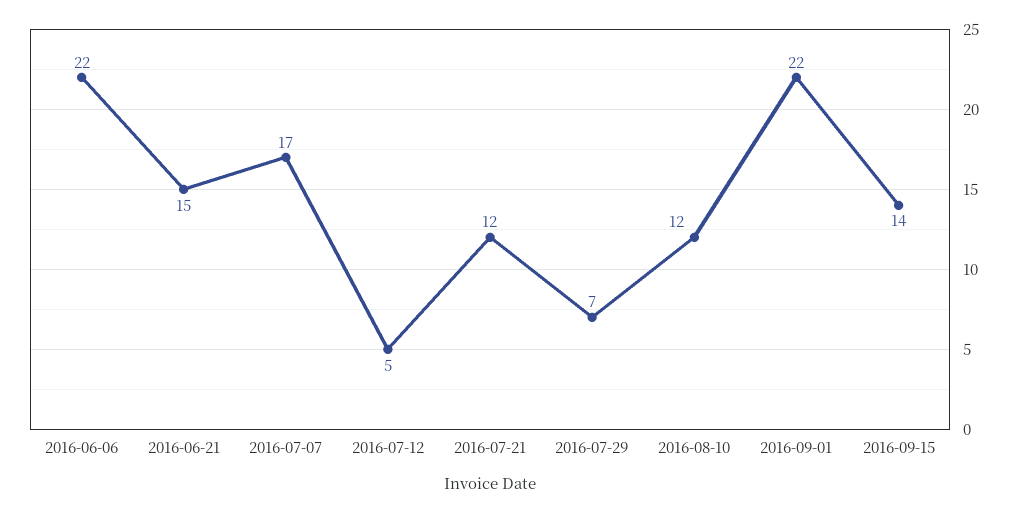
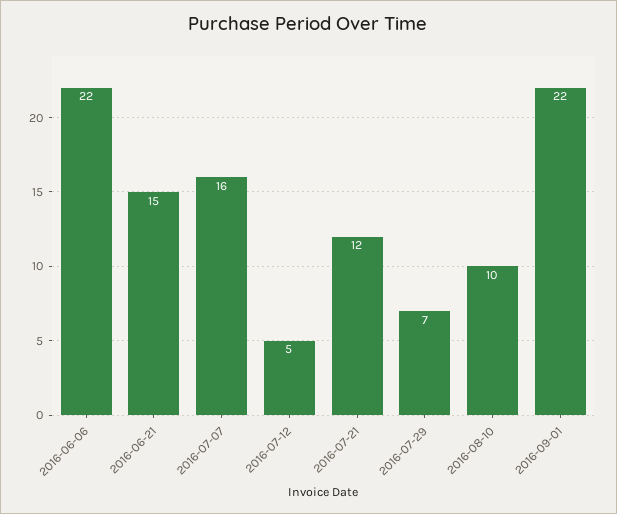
  {
    "2016-06-06": 22,
    "2016-06-21": 15,
-   "2016-07-07": 17,
+   "2016-07-07": 16,
    "2016-07-12": 5,
    "2016-07-21": 12,
    "2016-07-29": 7,
-   "2016-08-10": 12,
+   "2016-08-10": 10,
-   "2016-09-01": 22,
+   "2016-09-01": 22
-   "2016-09-15": 14
  }

